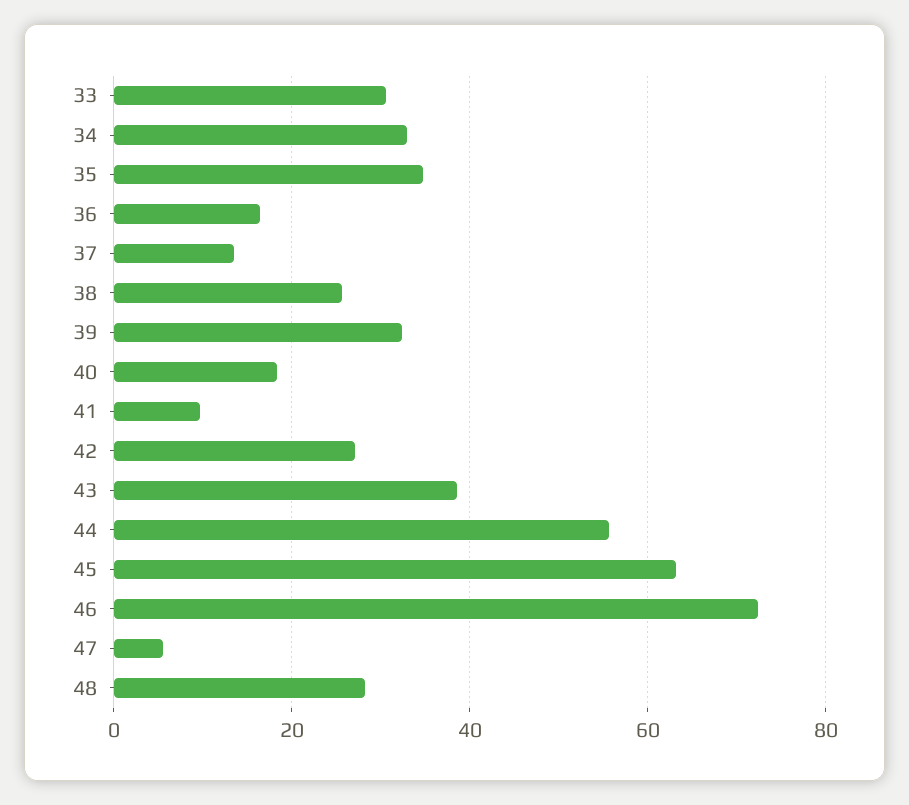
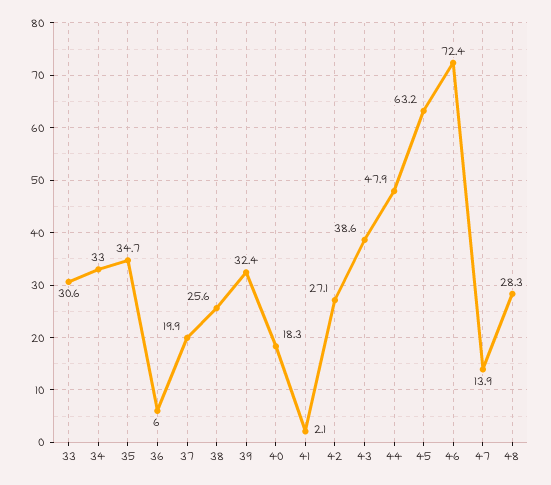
  {
    "33": 30.6,
    "34": 33,
    "35": 34.7,
-   "36": 16,
+   "36": 6,
-   "37": 14,
+   "37": 19.9,
    "38": 25.6,
    "39": 32.4,
    "40": 18.3,
-   "41": 10,
+   "41": 2.1,
    "42": 27.1,
    "43": 38.6,
-   "44": 56,
+   "44": 47.9,
    "45": 63.2,
    "46": 72.4,
-   "47": 6,
+   "47": 13.9,
    "48": 28.3
  }

